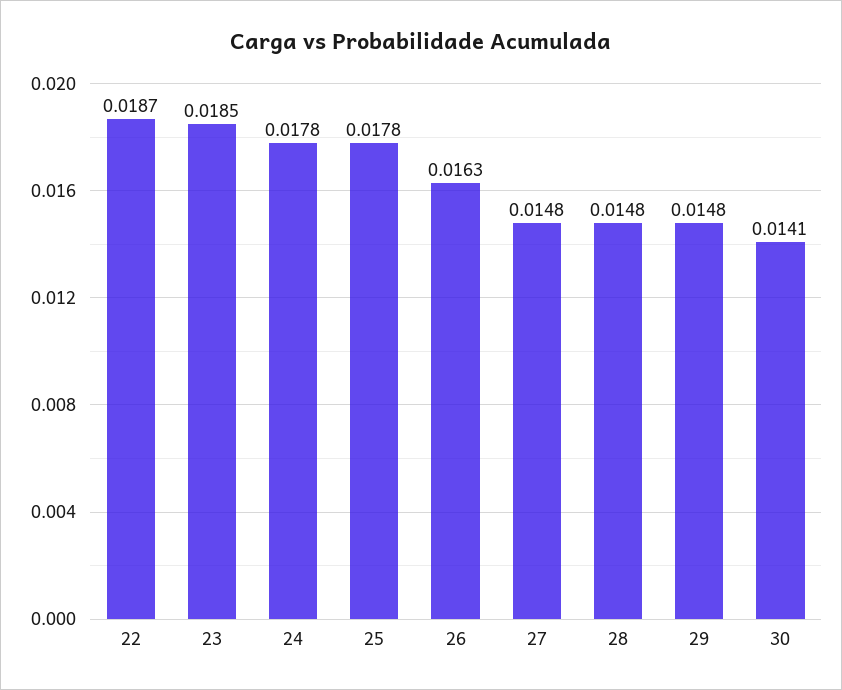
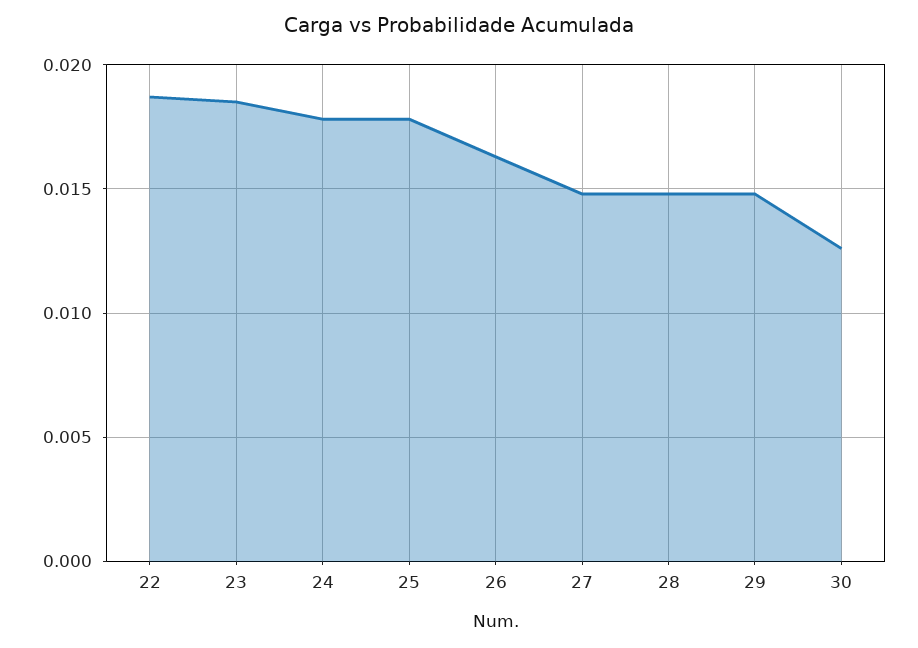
  {
    "22": 0.0187,
    "23": 0.0185,
    "24": 0.0178,
    "25": 0.0178,
    "26": 0.0163,
    "27": 0.0148,
    "28": 0.0148,
    "29": 0.0148,
-   "30": 0.0141
+   "30": 0.0125
  }

